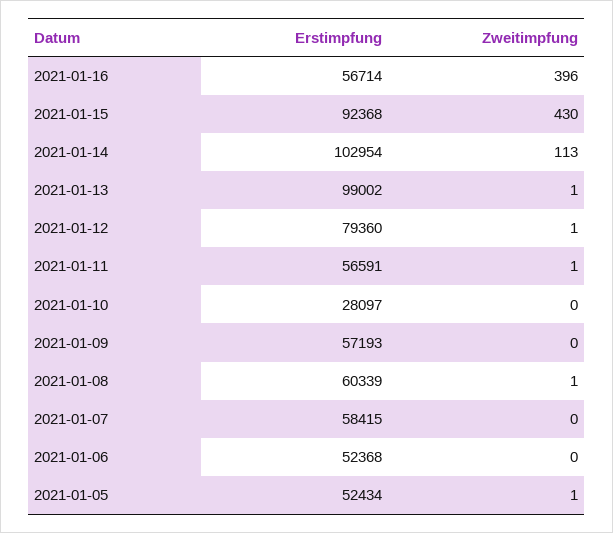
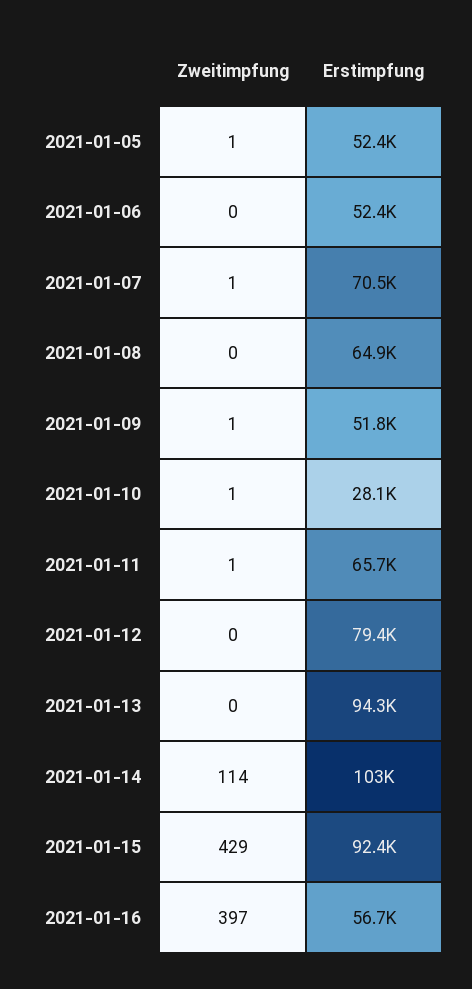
  {
    "Erstimpfung": {
      "2021-01-16": 56714,
      "2021-01-15": 92368,
      "2021-01-14": 102954,
-     "2021-01-13": 99002,
+     "2021-01-13": 94300,
      "2021-01-12": 79360,
-     "2021-01-11": 56591,
+     "2021-01-11": 65700,
      "2021-01-10": 28097,
-     "2021-01-09": 57193,
+     "2021-01-09": 51800,
-     "2021-01-08": 60339,
+     "2021-01-08": 64900,
-     "2021-01-07": 58415,
+     "2021-01-07": 70500,
      "2021-01-06": 52368,
      "2021-01-05": 52434
    },
    "Zweitimpfung": {
-     "2021-01-16": 396,
+     "2021-01-16": 397,
-     "2021-01-15": 430,
+     "2021-01-15": 429,
-     "2021-01-14": 113,
+     "2021-01-14": 114,
-     "2021-01-13": 1,
+     "2021-01-13": 0,
-     "2021-01-12": 1,
+     "2021-01-12": 0,
      "2021-01-11": 1,
-     "2021-01-10": 0,
+     "2021-01-10": 1,
-     "2021-01-09": 0,
+     "2021-01-09": 1,
-     "2021-01-08": 1,
+     "2021-01-08": 0,
-     "2021-01-07": 0,
+     "2021-01-07": 1,
      "2021-01-06": 0,
      "2021-01-05": 1
    }
  }

